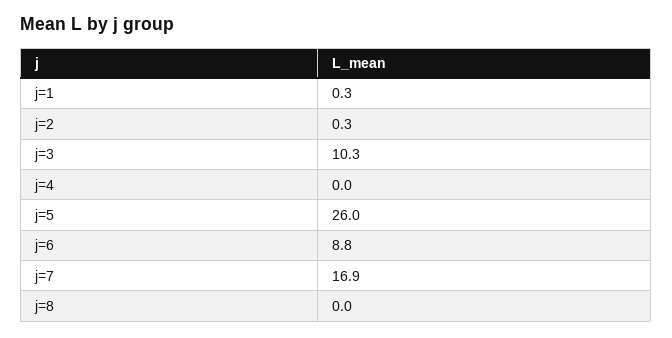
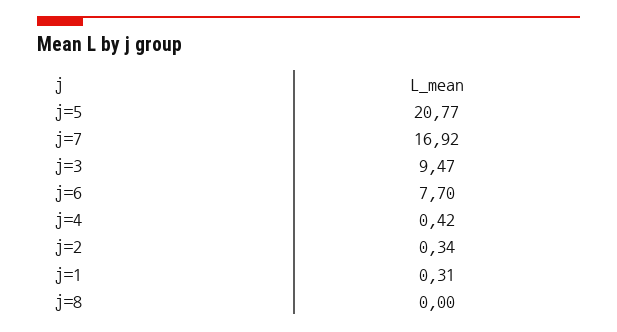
  {
    "j=1": 0.31,
    "j=2": 0.34,
-   "j=3": 10.3,
+   "j=3": 9.47,
-   "j=4": 0,
+   "j=4": 0.42,
-   "j=5": 26,
+   "j=5": 20.77,
-   "j=6": 8.8,
+   "j=6": 7.7,
    "j=7": 16.92,
    "j=8": 0
  }

